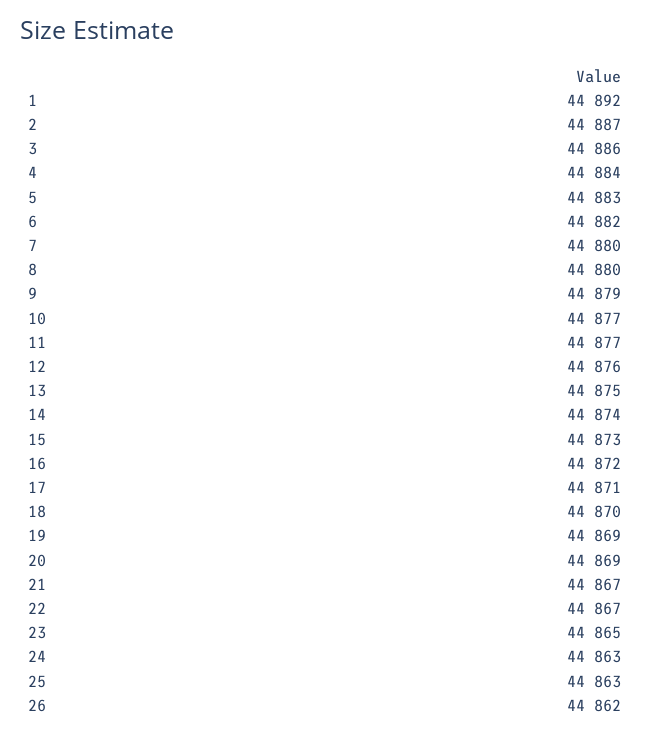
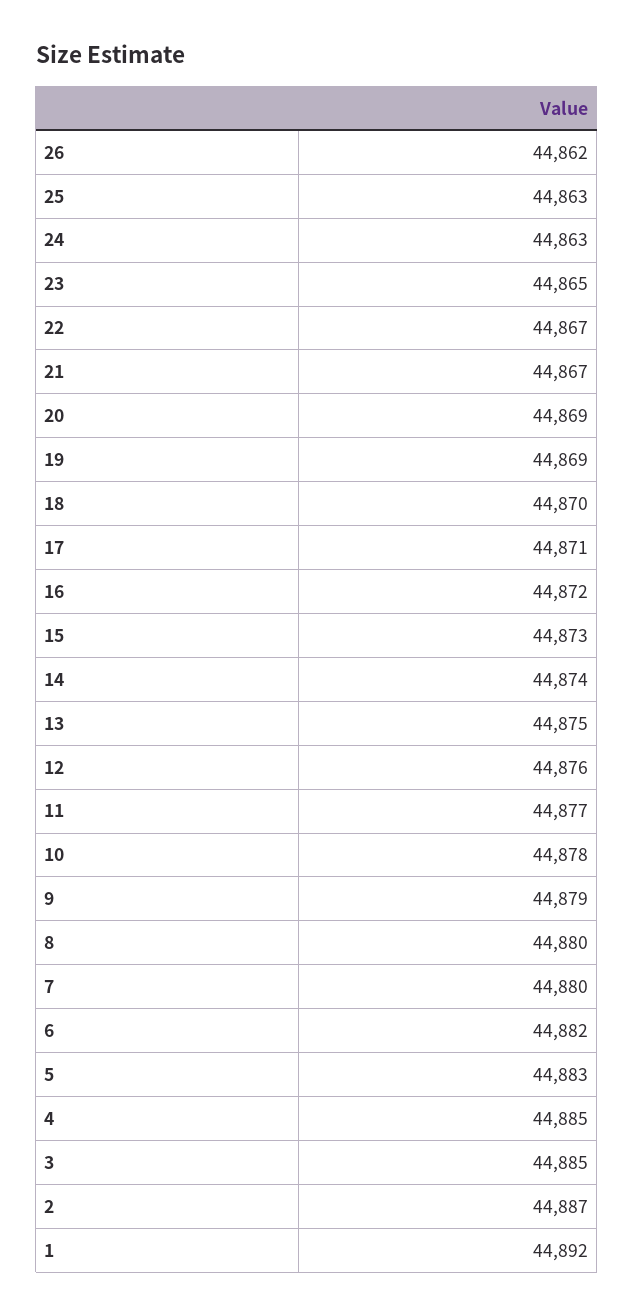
  {
    "1": 44892,
    "2": 44887,
-   "3": 44886,
+   "3": 44885,
-   "4": 44884,
+   "4": 44885,
    "5": 44883,
    "6": 44882,
    "7": 44880,
    "8": 44880,
    "9": 44879,
-   "10": 44877,
+   "10": 44878,
    "11": 44877,
    "12": 44876,
    "13": 44875,
    "14": 44874,
    "15": 44873,
    "16": 44872,
    "17": 44871,
    "18": 44870,
    "19": 44869,
    "20": 44869,
    "21": 44867,
    "22": 44867,
    "23": 44865,
    "24": 44863,
    "25": 44863,
    "26": 44862
  }

